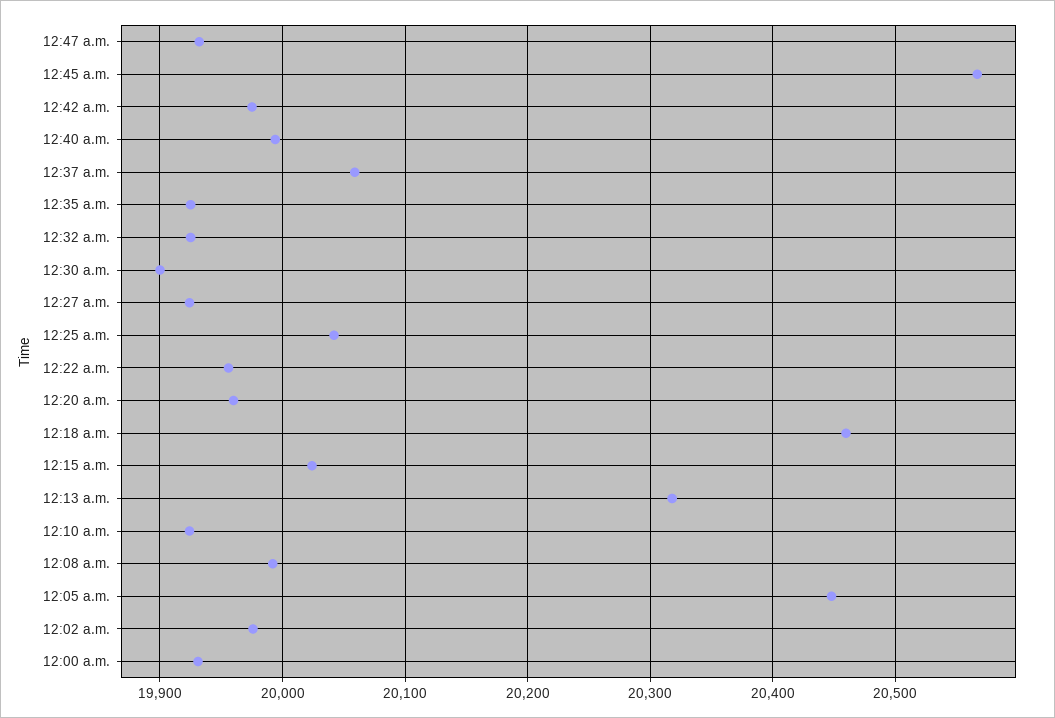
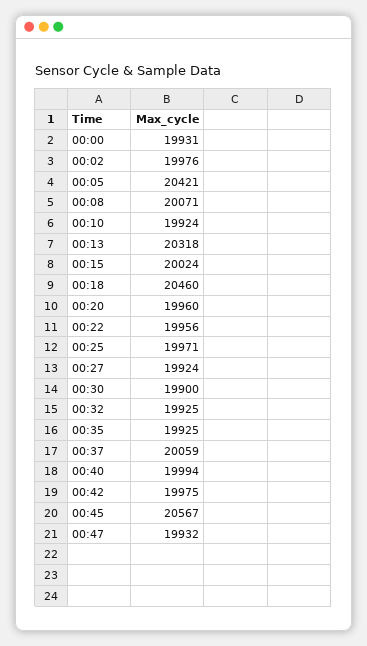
  {
    "12:47 a.m.": 19932,
    "12:45 a.m.": 20567,
    "12:42 a.m.": 19975,
    "12:40 a.m.": 19994,
    "12:37 a.m.": 20059,
    "12:35 a.m.": 19925,
    "12:32 a.m.": 19925,
    "12:30 a.m.": 19900,
    "12:27 a.m.": 19924,
-   "12:25 a.m.": 20040,
+   "12:25 a.m.": 19971,
    "12:22 a.m.": 19956,
    "12:20 a.m.": 19960,
    "12:18 a.m.": 20460,
    "12:15 a.m.": 20024,
    "12:13 a.m.": 20318,
    "12:10 a.m.": 19924,
-   "12:08 a.m.": 19990,
+   "12:08 a.m.": 20071,
-   "12:05 a.m.": 20450,
+   "12:05 a.m.": 20421,
    "12:02 a.m.": 19976,
    "12:00 a.m.": 19931
  }

